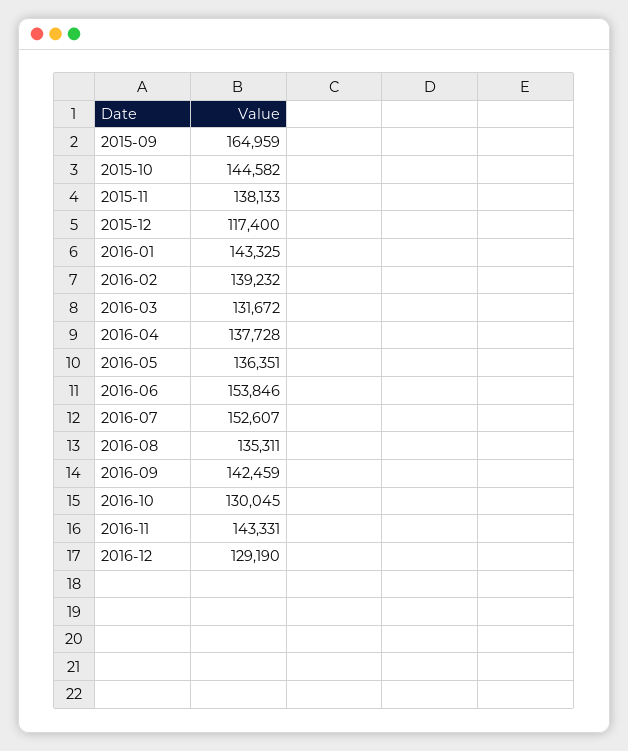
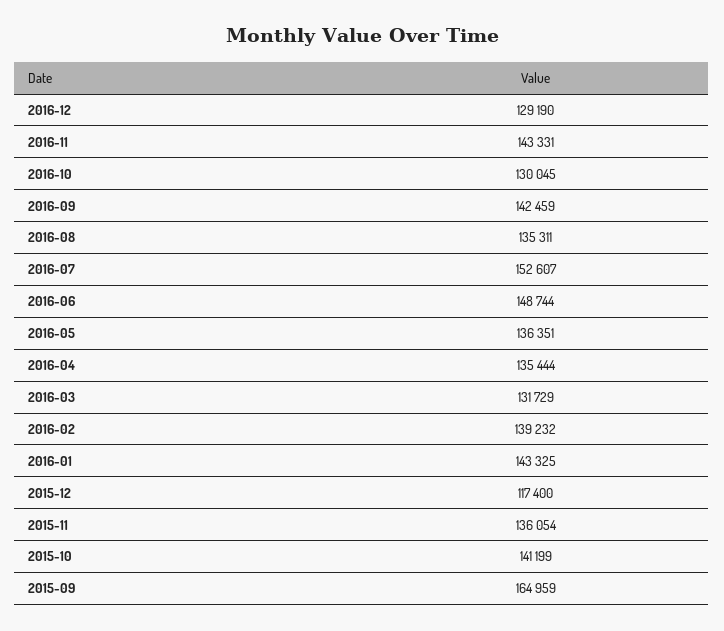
  {
    "2015-09": 164959,
-   "2015-10": 144582,
+   "2015-10": 141199,
-   "2015-11": 138133,
+   "2015-11": 136054,
    "2015-12": 117400,
    "2016-01": 143325,
    "2016-02": 139232,
-   "2016-03": 131672,
+   "2016-03": 131729,
-   "2016-04": 137728,
+   "2016-04": 135444,
    "2016-05": 136351,
-   "2016-06": 153846,
+   "2016-06": 148744,
    "2016-07": 152607,
    "2016-08": 135311,
    "2016-09": 142459,
    "2016-10": 130045,
    "2016-11": 143331,
    "2016-12": 129190
  }

